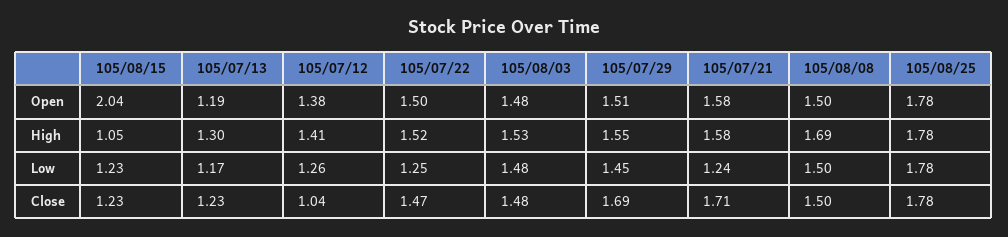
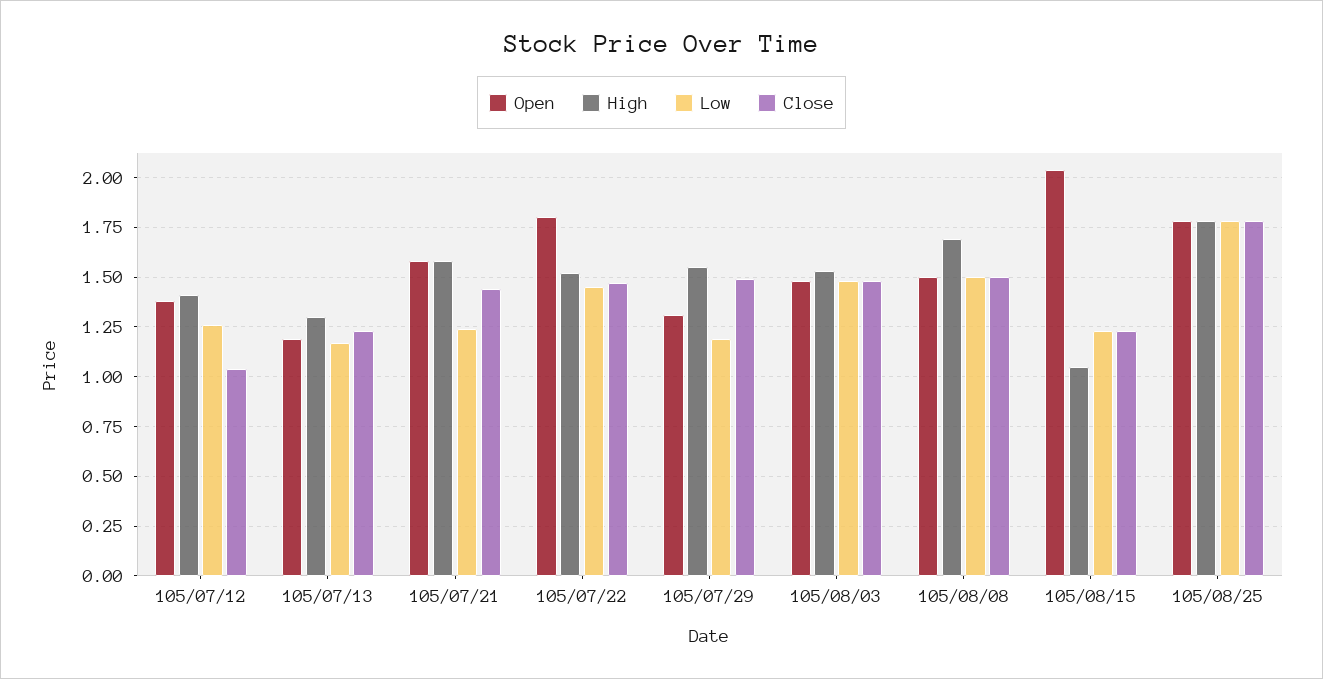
  {
    "Open": {
      "105/08/15": 2.04,
      "105/07/13": 1.19,
      "105/07/12": 1.38,
-     "105/07/22": 1.5,
+     "105/07/22": 1.8,
      "105/08/03": 1.48,
-     "105/07/29": 1.51,
+     "105/07/29": 1.3,
      "105/07/21": 1.58,
      "105/08/08": 1.5,
      "105/08/25": 1.78
    },
    "High": {
      "105/08/15": 1.05,
      "105/07/13": 1.3,
      "105/07/12": 1.41,
      "105/07/22": 1.52,
      "105/08/03": 1.53,
      "105/07/29": 1.55,
      "105/07/21": 1.58,
      "105/08/08": 1.69,
      "105/08/25": 1.78
    },
    "Low": {
      "105/08/15": 1.23,
      "105/07/13": 1.17,
      "105/07/12": 1.26,
-     "105/07/22": 1.25,
+     "105/07/22": 1.45,
      "105/08/03": 1.48,
-     "105/07/29": 1.45,
+     "105/07/29": 1.2,
      "105/07/21": 1.24,
      "105/08/08": 1.5,
      "105/08/25": 1.78
    },
    "Close": {
      "105/08/15": 1.23,
      "105/07/13": 1.23,
      "105/07/12": 1.04,
      "105/07/22": 1.47,
      "105/08/03": 1.48,
-     "105/07/29": 1.69,
+     "105/07/29": 1.5,
-     "105/07/21": 1.71,
+     "105/07/21": 1.45,
      "105/08/08": 1.5,
      "105/08/25": 1.78
    }
  }

